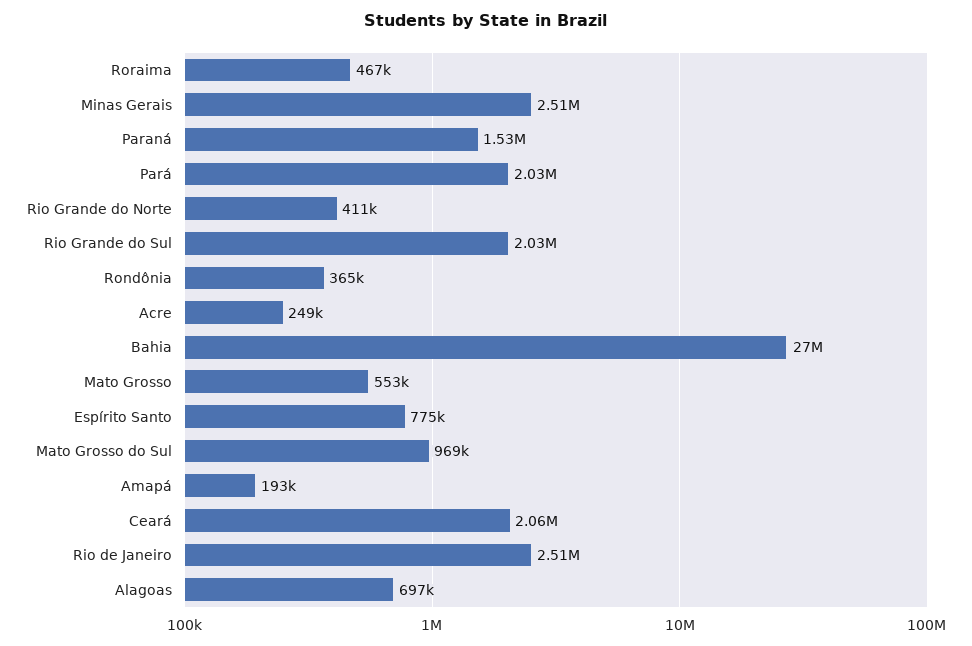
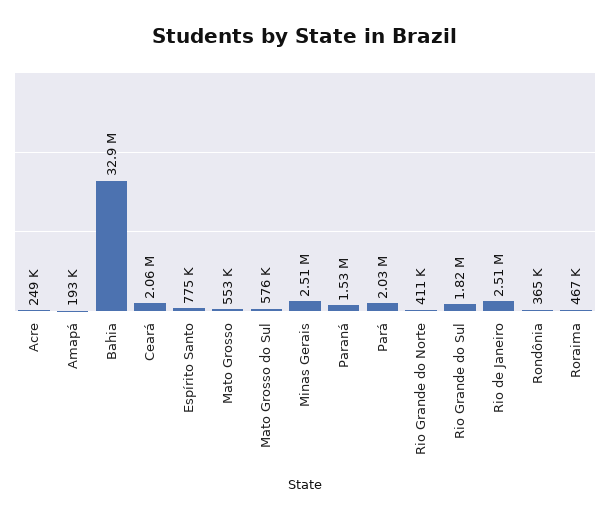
  {
    "Roraima": 467000,
    "Minas Gerais": 2510000,
    "Paraná": 1530000,
    "Pará": 2030000,
    "Rio Grande do Norte": 411000,
-   "Rio Grande do Sul": 2030000,
+   "Rio Grande do Sul": 1820000,
    "Rondônia": 365000,
    "Acre": 249000,
-   "Bahia": 27000000,
+   "Bahia": 32900000,
    "Mato Grosso": 553000,
    "Espírito Santo": 775000,
-   "Mato Grosso do Sul": 969000,
+   "Mato Grosso do Sul": 576000,
    "Amapá": 193000,
    "Ceará": 2060000,
-   "Rio de Janeiro": 2510000,
+   "Rio de Janeiro": 2510000
-   "Alagoas": 697000
  }

